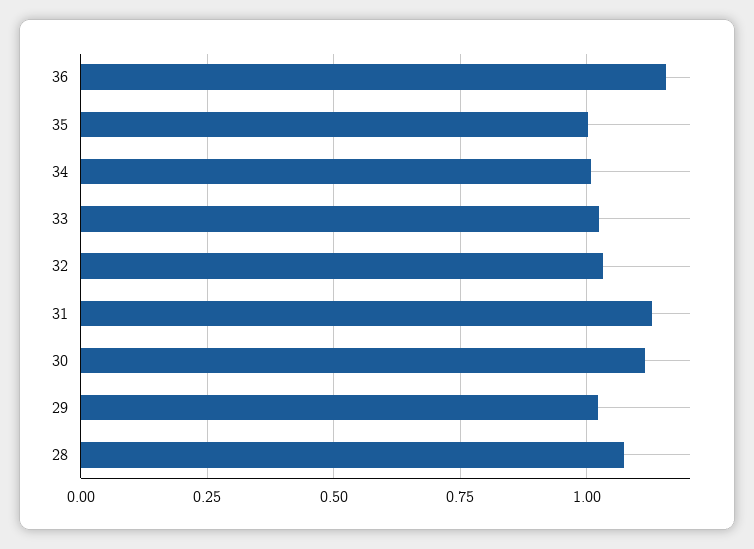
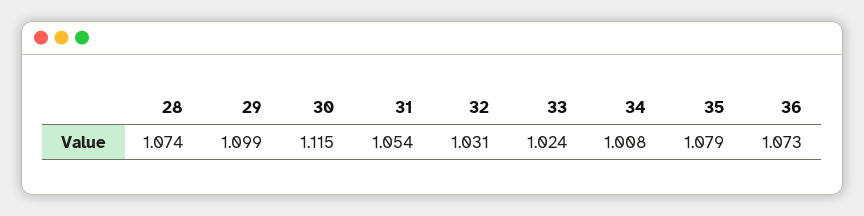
  {
-   "36": 1.15,
+   "36": 1.073,
-   "35": 1,
+   "35": 1.079,
    "34": 1.008,
    "33": 1.024,
    "32": 1.031,
-   "31": 1.125,
+   "31": 1.054,
    "30": 1.115,
-   "29": 1.025,
+   "29": 1.099,
    "28": 1.074
  }

